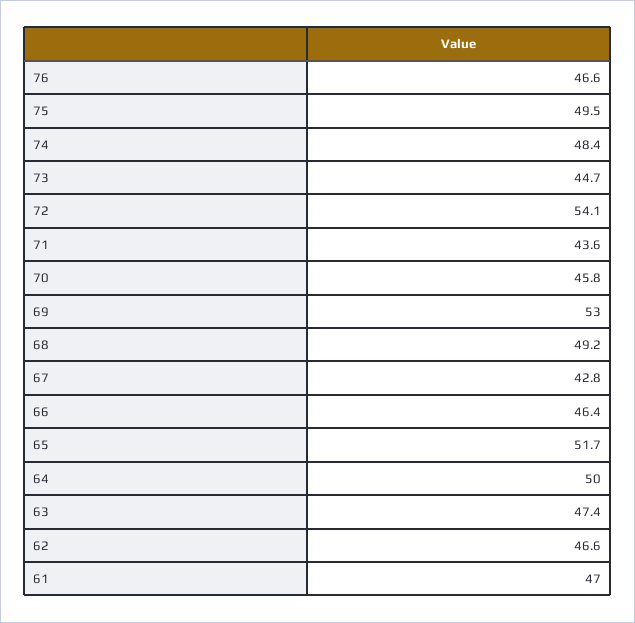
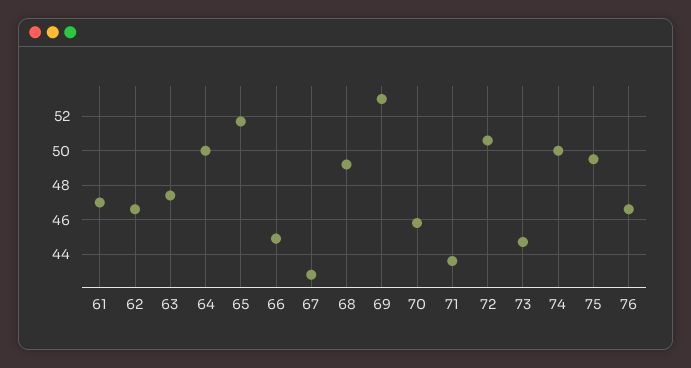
  {
    "76": 46.6,
    "75": 49.5,
-   "74": 48.4,
+   "74": 50,
    "73": 44.7,
-   "72": 54.1,
+   "72": 50.5,
    "71": 43.6,
    "70": 45.8,
    "69": 53,
    "68": 49.2,
    "67": 42.8,
-   "66": 46.4,
+   "66": 45,
    "65": 51.7,
    "64": 50,
    "63": 47.4,
    "62": 46.6,
    "61": 47
  }

